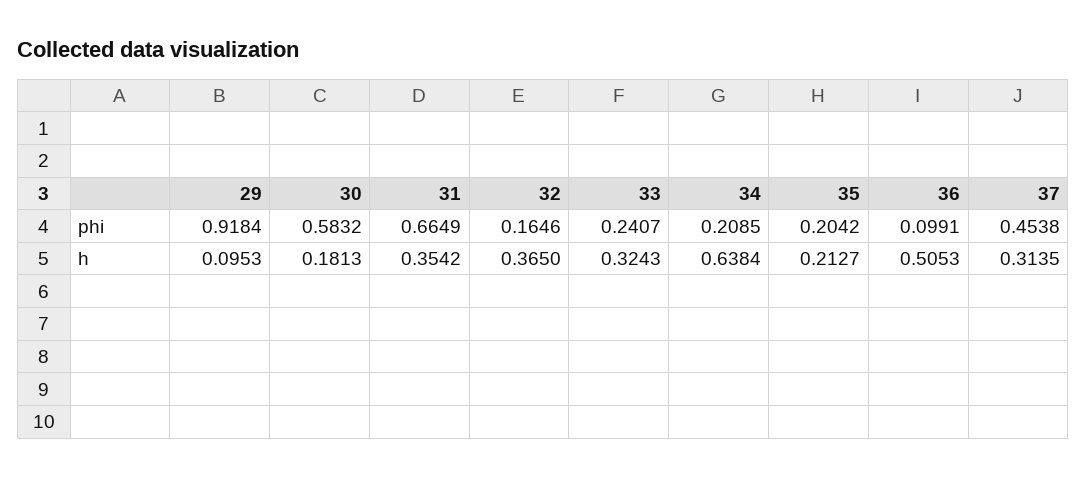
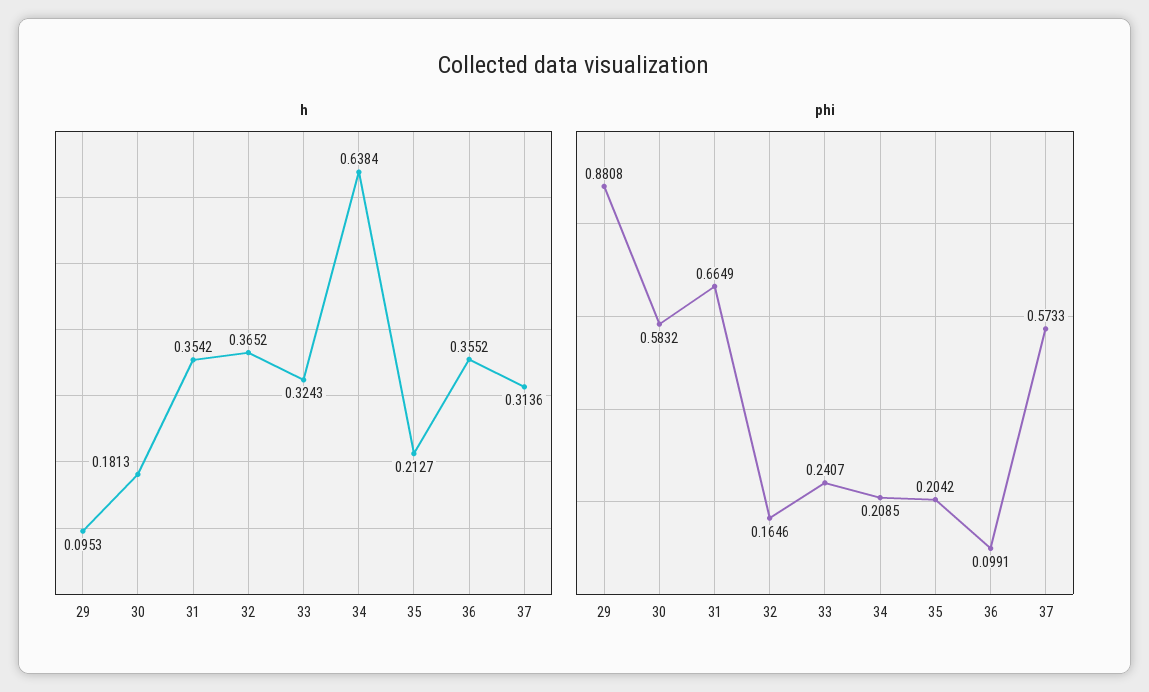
  {
    "phi": {
-     "29": 0.9184,
+     "29": 0.8808,
      "30": 0.5832,
      "31": 0.6649,
      "32": 0.1646,
      "33": 0.2407,
      "34": 0.2085,
      "35": 0.2042,
      "36": 0.0991,
-     "37": 0.4538
+     "37": 0.5733
    },
    "h": {
      "29": 0.0953,
      "30": 0.1813,
      "31": 0.3542,
-     "32": 0.365,
+     "32": 0.3652,
      "33": 0.3243,
      "34": 0.6384,
      "35": 0.2127,
-     "36": 0.5053,
+     "36": 0.3552,
-     "37": 0.3135
+     "37": 0.3136
    }
  }

